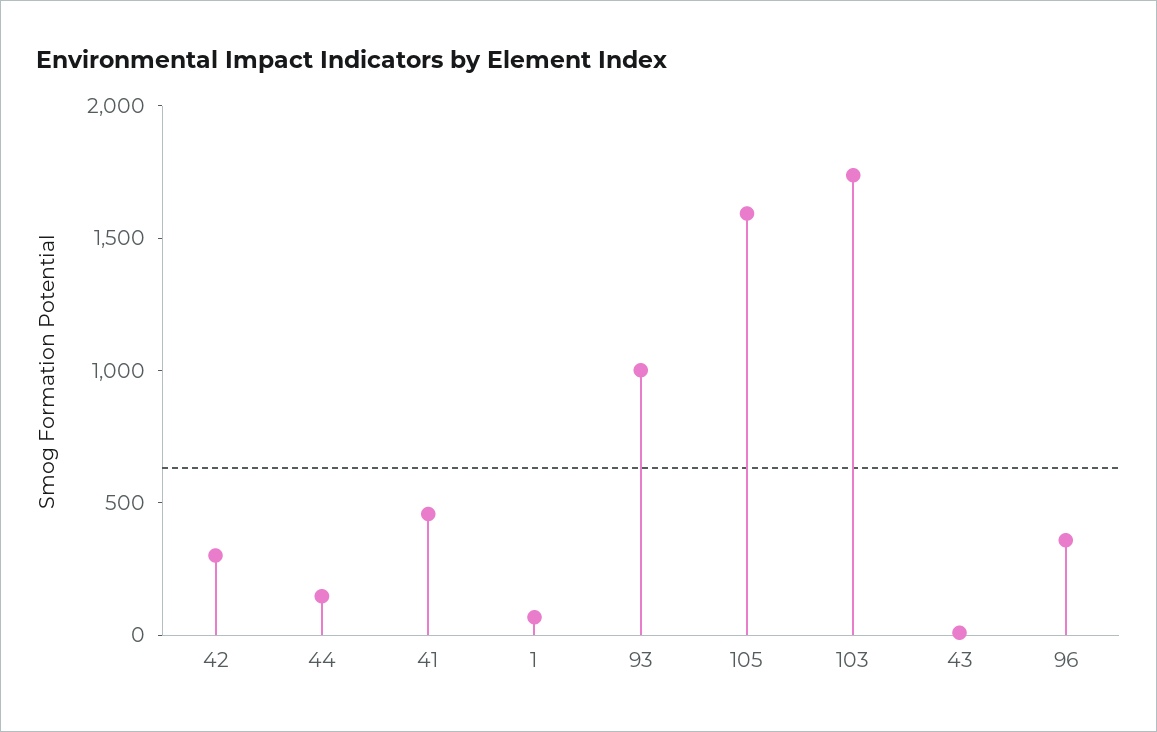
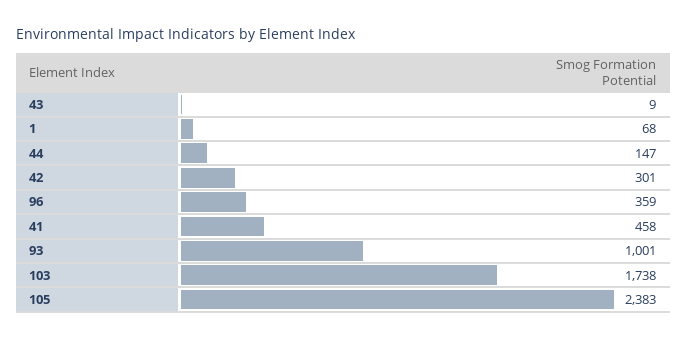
  {
    "42": 301,
    "44": 147,
    "41": 458,
    "1": 68,
    "93": 1001,
-   "105": 1600,
+   "105": 2383,
    "103": 1738,
    "43": 9,
    "96": 359
  }

